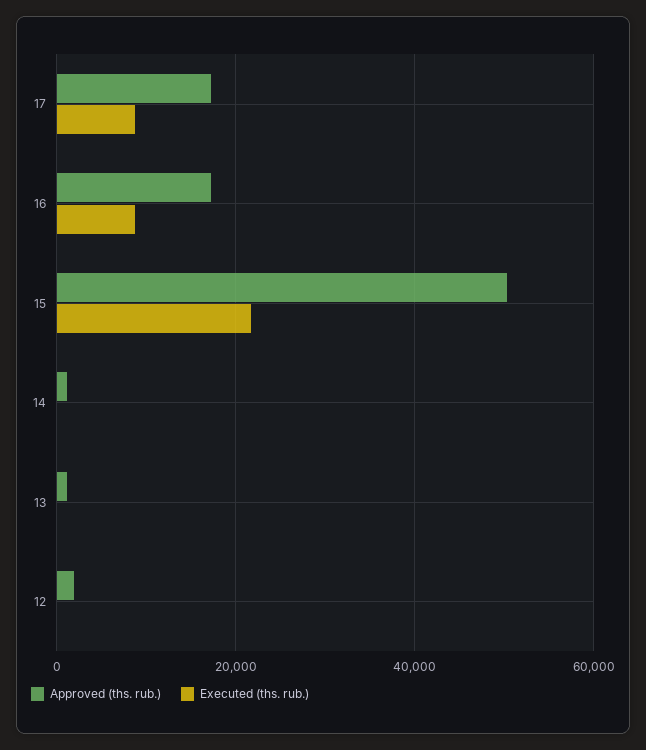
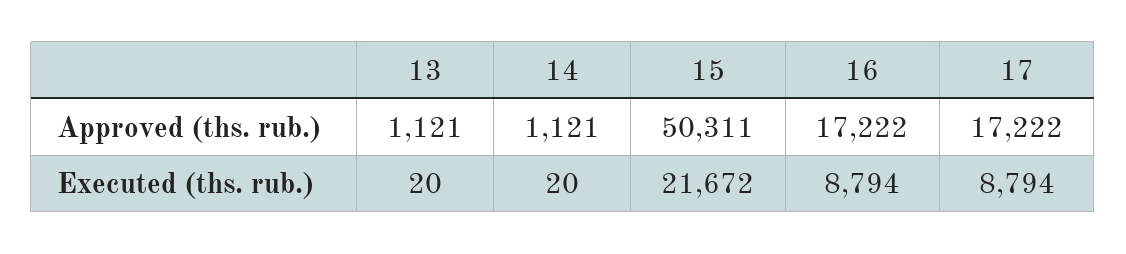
  {
    "Approved (ths. rub.)": {
      "17": 17222,
      "16": 17222,
      "15": 50311,
      "14": 1121,
-     "13": 1121,
+     "13": 1121
-     "12": 2000
    },
    "Executed (ths. rub.)": {
      "17": 8794,
      "16": 8794,
      "15": 21672,
      "14": 20,
-     "13": 20,
+     "13": 20
-     "12": 0
    }
  }

